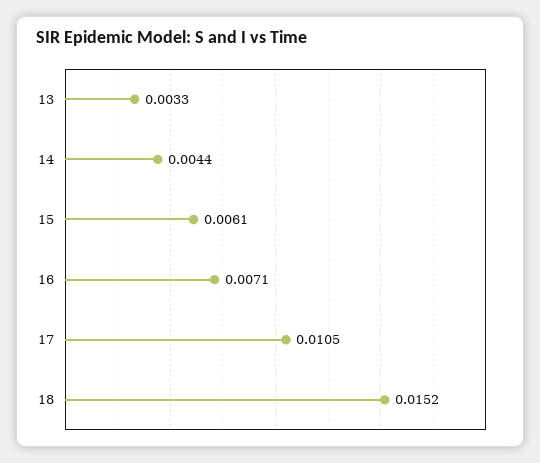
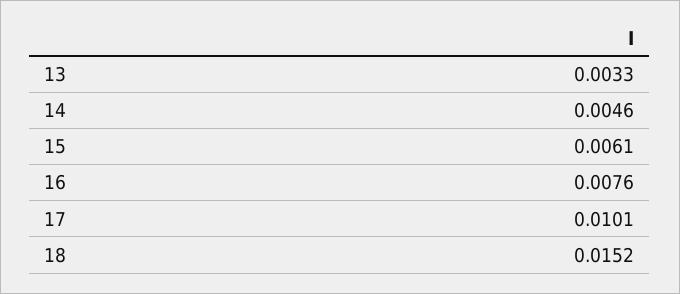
  {
    "13": 0.0033,
-   "14": 0.0044,
+   "14": 0.0046,
    "15": 0.0061,
-   "16": 0.0071,
+   "16": 0.0076,
-   "17": 0.0105,
+   "17": 0.0101,
    "18": 0.0152
  }

